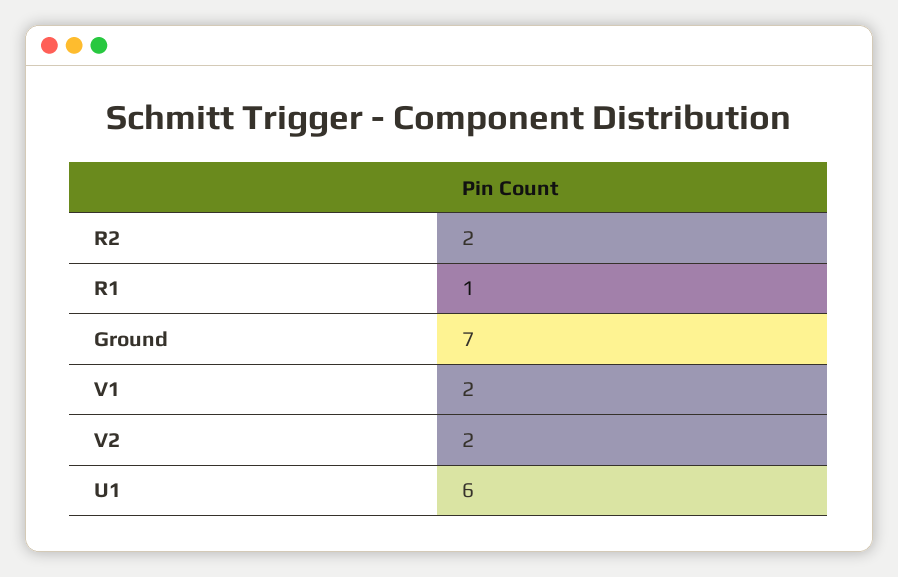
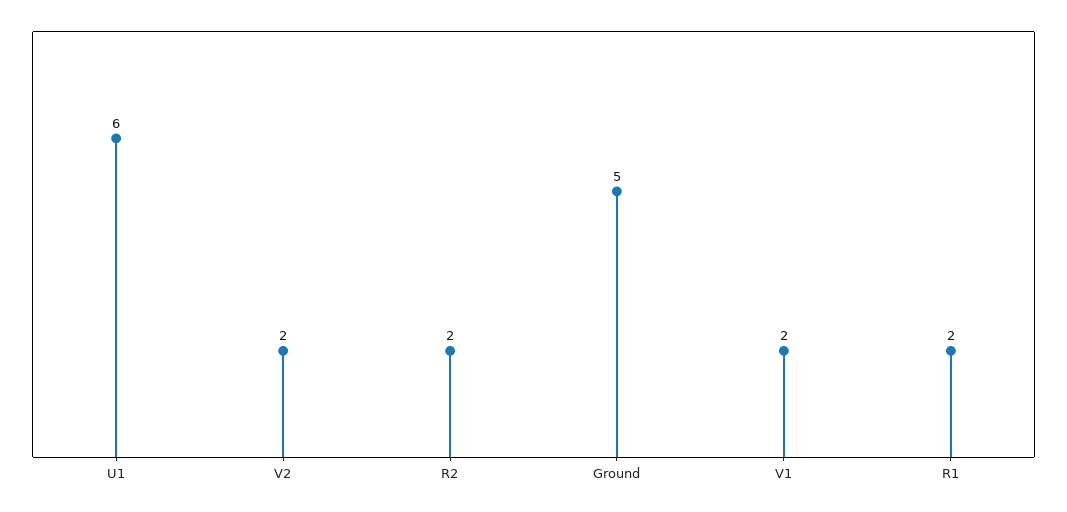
  {
    "R2": 2,
-   "R1": 1,
+   "R1": 2,
-   "Ground": 7,
+   "Ground": 5,
    "V1": 2,
    "V2": 2,
    "U1": 6
  }

